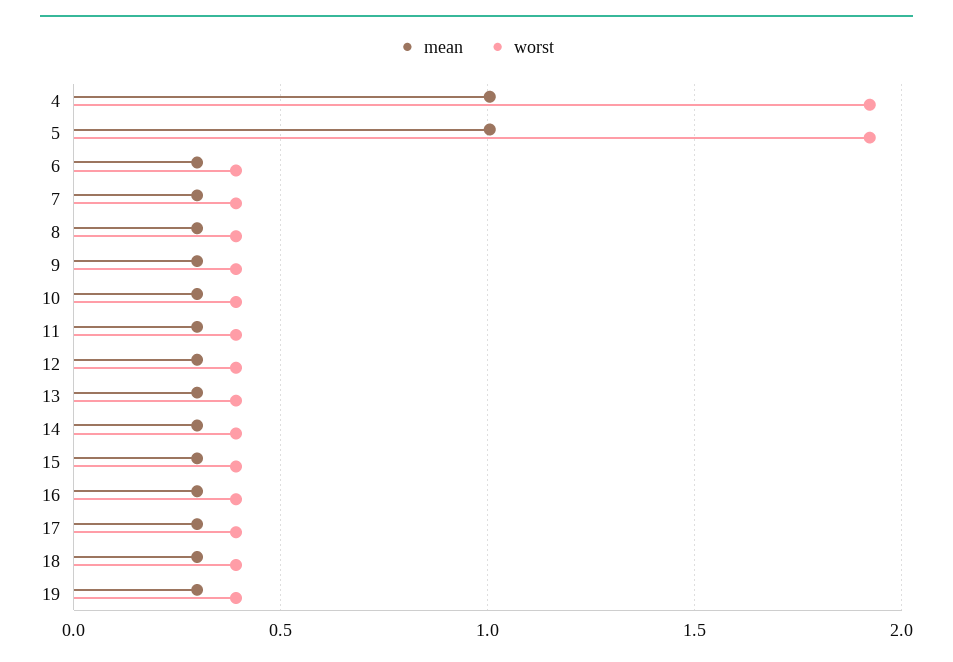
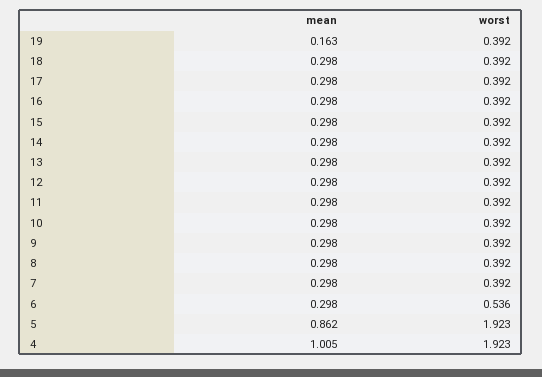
  {
    "mean": {
      "4": 1.005,
-     "5": 1,
+     "5": 0.862,
      "6": 0.298,
      "7": 0.298,
      "8": 0.298,
      "9": 0.298,
      "10": 0.298,
      "11": 0.298,
      "12": 0.298,
      "13": 0.298,
      "14": 0.298,
      "15": 0.298,
      "16": 0.298,
      "17": 0.298,
      "18": 0.298,
-     "19": 0.3
+     "19": 0.163
    },
    "worst": {
      "4": 1.923,
      "5": 1.923,
-     "6": 0.4,
+     "6": 0.536,
      "7": 0.392,
      "8": 0.392,
      "9": 0.392,
      "10": 0.392,
      "11": 0.392,
      "12": 0.392,
      "13": 0.392,
      "14": 0.392,
      "15": 0.392,
      "16": 0.392,
      "17": 0.392,
      "18": 0.392,
      "19": 0.392
    }
  }

